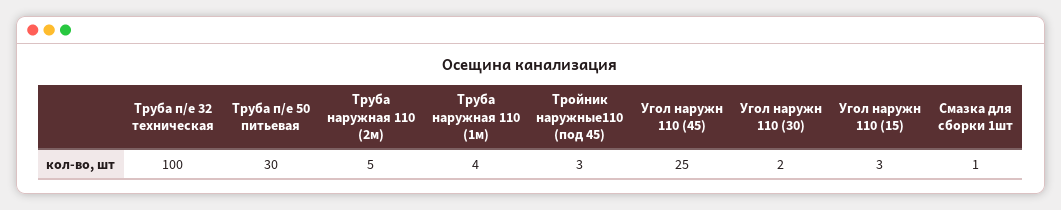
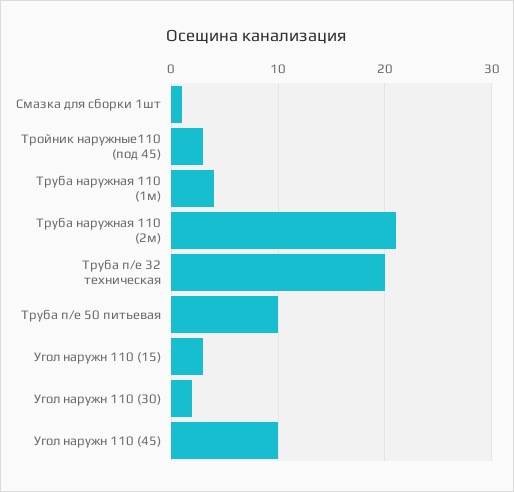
  {
-   "Труба п/е 32 техническая": 100,
+   "Труба п/е 32 техническая": 20,
-   "Труба п/е 50 питьевая": 30,
+   "Труба п/е 50 питьевая": 10,
-   "Труба наружная 110 (2м)": 5,
+   "Труба наружная 110 (2м)": 21,
    "Труба наружная 110 (1м)": 4,
    "Тройник наружные110 (под 45)": 3,
-   "Угол наружн 110 (45)": 25,
+   "Угол наружн 110 (45)": 10,
    "Угол наружн 110 (30)": 2,
    "Угол наружн 110 (15)": 3,
    "Смазка для сборки 1шт": 1
  }

